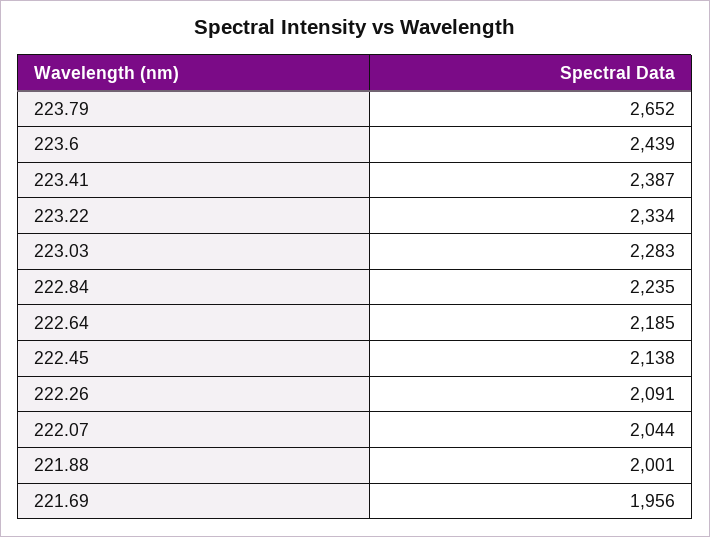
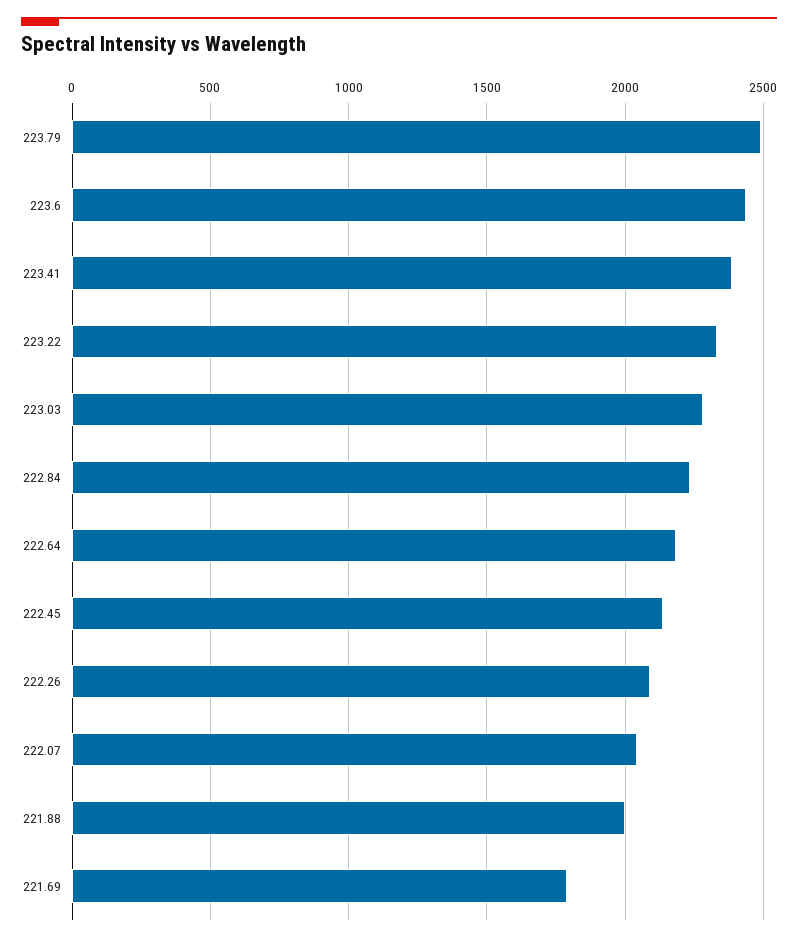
  {
-   "223.79": 2652,
+   "223.79": 2500,
    "223.6": 2439,
    "223.41": 2387,
    "223.22": 2334,
    "223.03": 2283,
    "222.84": 2235,
    "222.64": 2185,
    "222.45": 2138,
    "222.26": 2091,
    "222.07": 2044,
    "221.88": 2001,
-   "221.69": 1956
+   "221.69": 1800
  }

